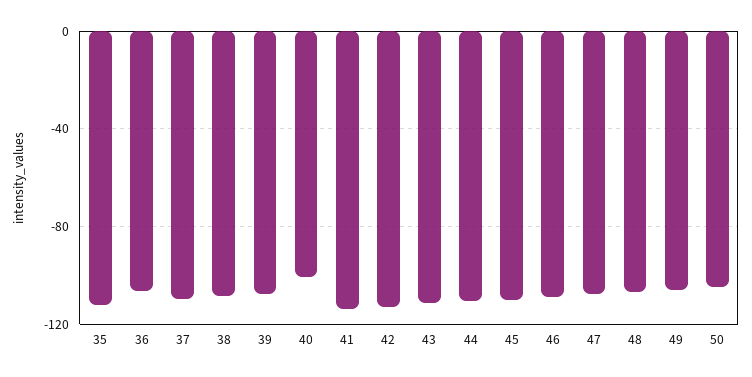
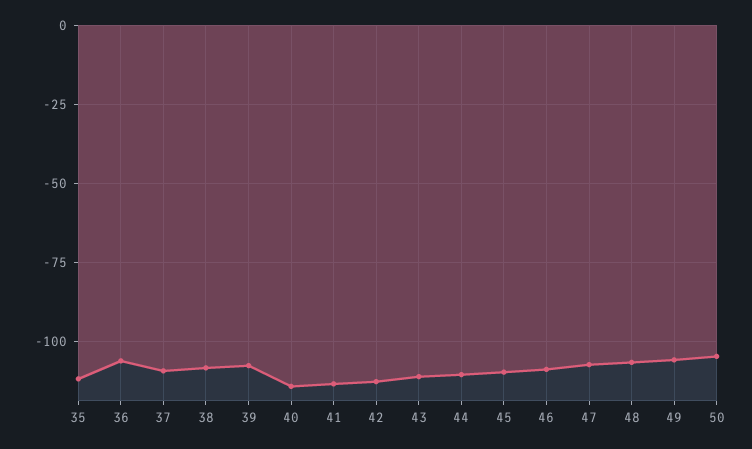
  {
    "35": -112.5,
    "36": -105,
    "37": -110,
    "38": -107.5,
    "39": -107.5,
-   "40": -100,
+   "40": -115,
    "41": -112.5,
    "42": -112.5,
    "43": -110,
    "44": -110,
    "45": -110,
    "46": -110,
    "47": -107.5,
    "48": -107.5,
    "49": -105,
    "50": -105
  }

